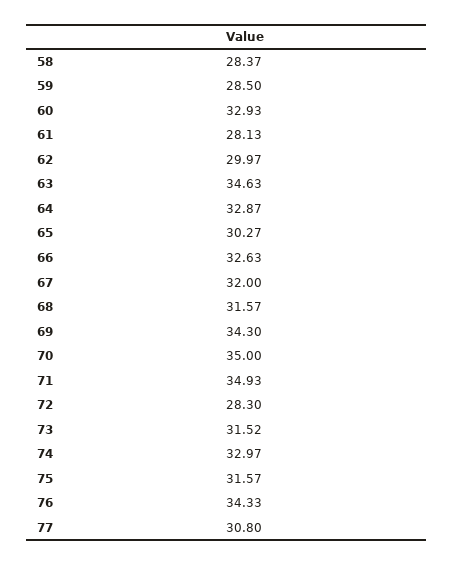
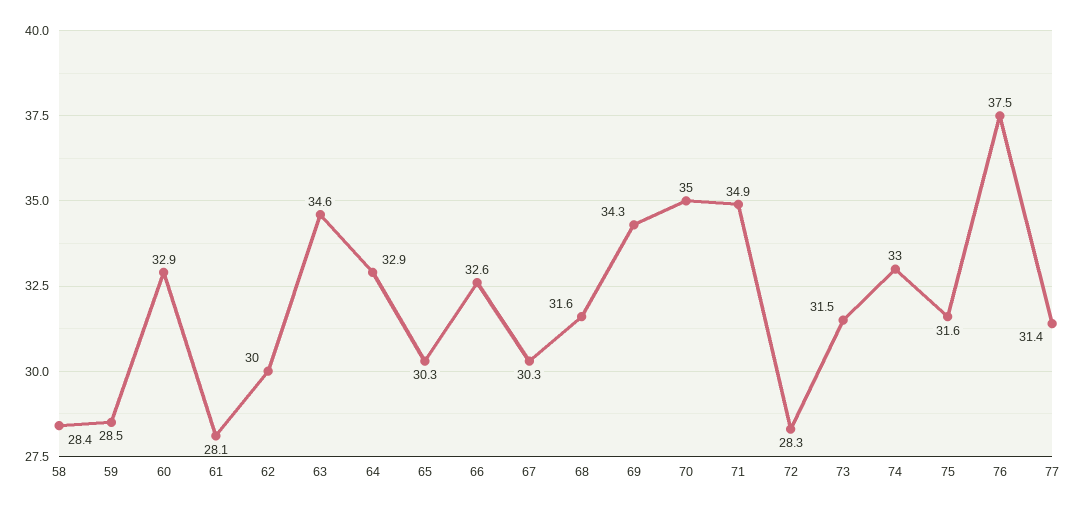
  {
    "58": 28.37,
    "59": 28.5,
    "60": 32.93,
    "61": 28.13,
    "62": 29.97,
    "63": 34.63,
    "64": 32.87,
    "65": 30.27,
    "66": 32.63,
-   "67": 32,
+   "67": 30.3,
    "68": 31.57,
    "69": 34.3,
    "70": 35,
    "71": 34.93,
    "72": 28.3,
    "73": 31.52,
    "74": 32.97,
    "75": 31.57,
-   "76": 34.33,
+   "76": 37.5,
-   "77": 30.8
+   "77": 31.4
  }

